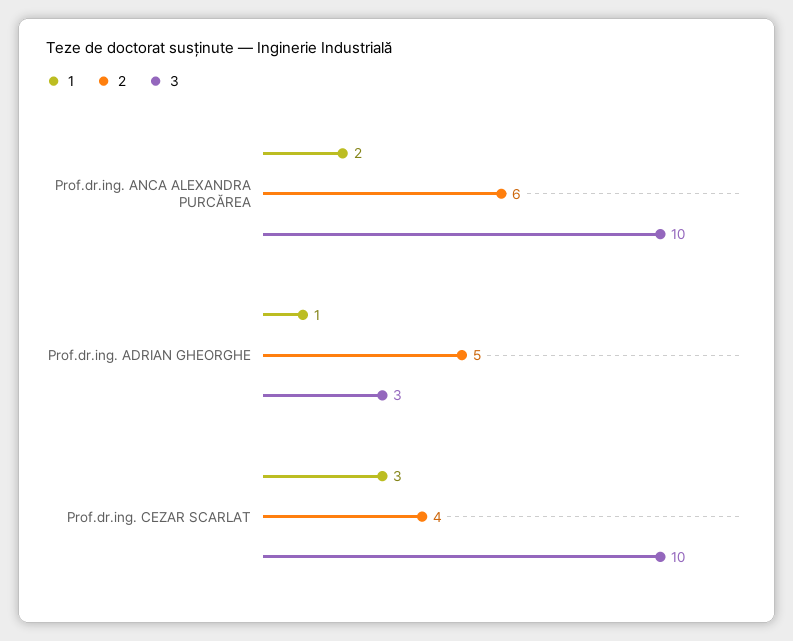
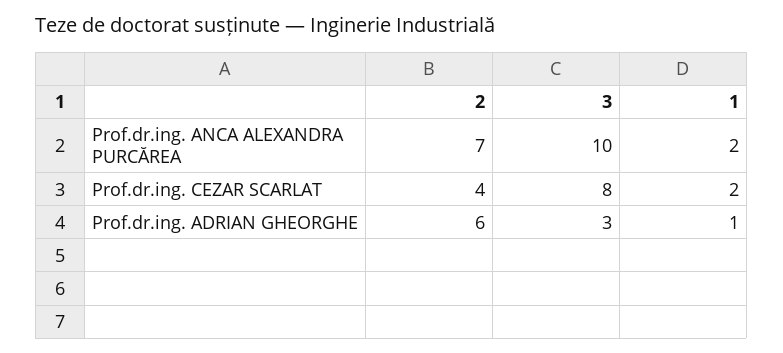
  {
    "1": {
      "Prof.dr.ing. ANCA ALEXANDRA PURCĂREA": 2,
      "Prof.dr.ing. ADRIAN GHEORGHE": 1,
-     "Prof.dr.ing. CEZAR SCARLAT": 3
+     "Prof.dr.ing. CEZAR SCARLAT": 2
    },
    "2": {
-     "Prof.dr.ing. ANCA ALEXANDRA PURCĂREA": 6,
+     "Prof.dr.ing. ANCA ALEXANDRA PURCĂREA": 7,
-     "Prof.dr.ing. ADRIAN GHEORGHE": 5,
+     "Prof.dr.ing. ADRIAN GHEORGHE": 6,
      "Prof.dr.ing. CEZAR SCARLAT": 4
    },
    "3": {
      "Prof.dr.ing. ANCA ALEXANDRA PURCĂREA": 10,
      "Prof.dr.ing. ADRIAN GHEORGHE": 3,
-     "Prof.dr.ing. CEZAR SCARLAT": 10
+     "Prof.dr.ing. CEZAR SCARLAT": 8
    }
  }

